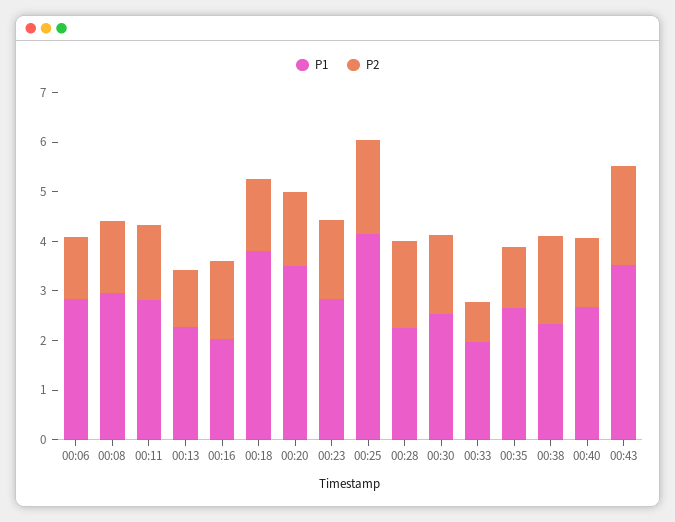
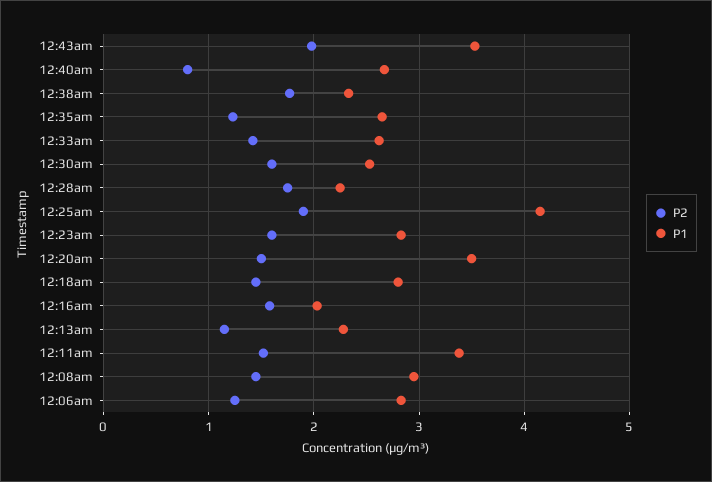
  {
    "P1": {
      "00:06": 2.8,
      "00:08": 3,
-     "00:11": 2.8,
+     "00:11": 3.4,
      "00:13": 2.3,
      "00:16": 2,
-     "00:18": 3.8,
+     "00:18": 2.8,
      "00:20": 3.5,
      "00:23": 2.8,
      "00:25": 4.2,
      "00:28": 2.3,
      "00:30": 2.5,
-     "00:33": 2,
+     "00:33": 2.6,
      "00:35": 2.7,
      "00:38": 2.3,
      "00:40": 2.7,
      "00:43": 3.5
    },
    "P2": {
      "00:06": 1.3,
      "00:08": 1.5,
      "00:11": 1.5,
      "00:13": 1.2,
      "00:16": 1.6,
      "00:18": 1.5,
      "00:20": 1.5,
      "00:23": 1.6,
      "00:25": 1.9,
      "00:28": 1.8,
      "00:30": 1.6,
-     "00:33": 0.8,
+     "00:33": 1.4,
      "00:35": 1.2,
      "00:38": 1.8,
-     "00:40": 1.4,
+     "00:40": 0.8,
      "00:43": 2
    }
  }

